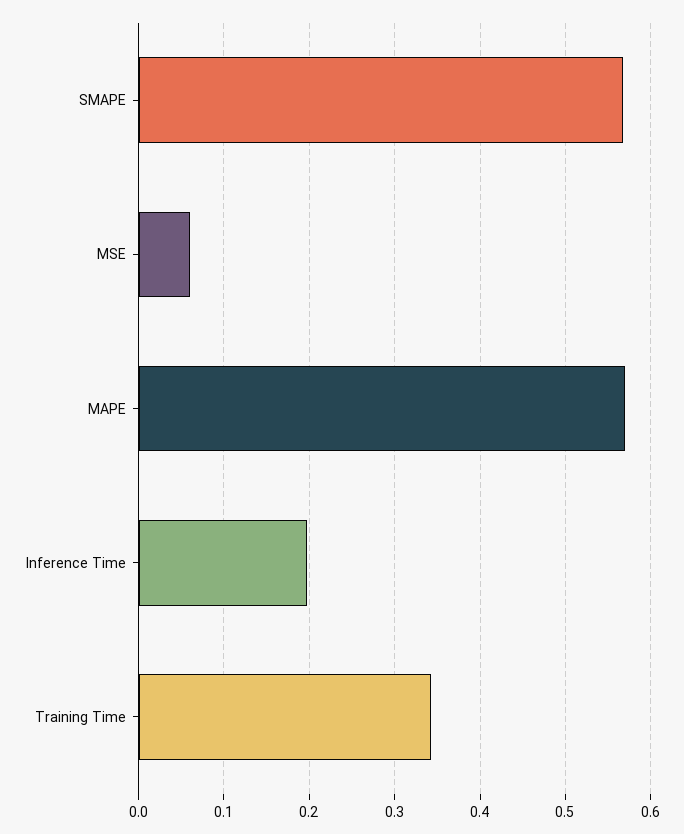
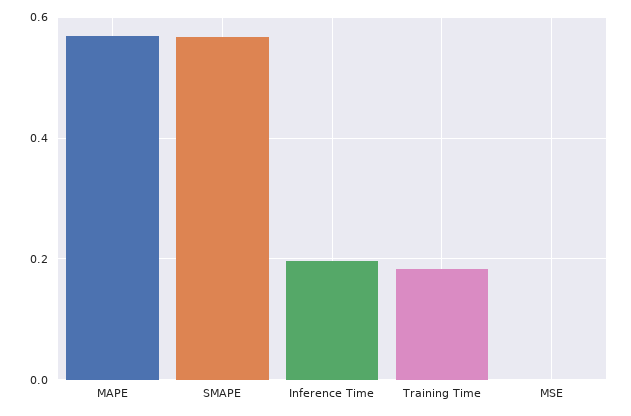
  {
    "SMAPE": 0.57,
-   "MSE": 0.06,
+   "MSE": 0,
    "MAPE": 0.57,
    "Inference Time": 0.2,
-   "Training Time": 0.34
+   "Training Time": 0.18
  }

